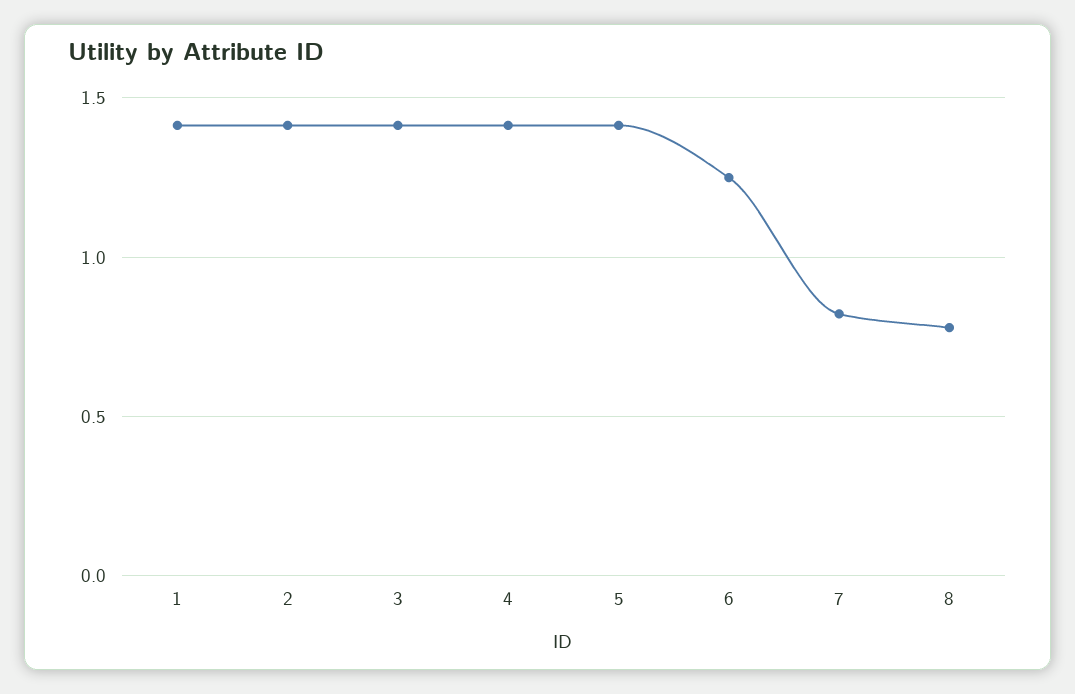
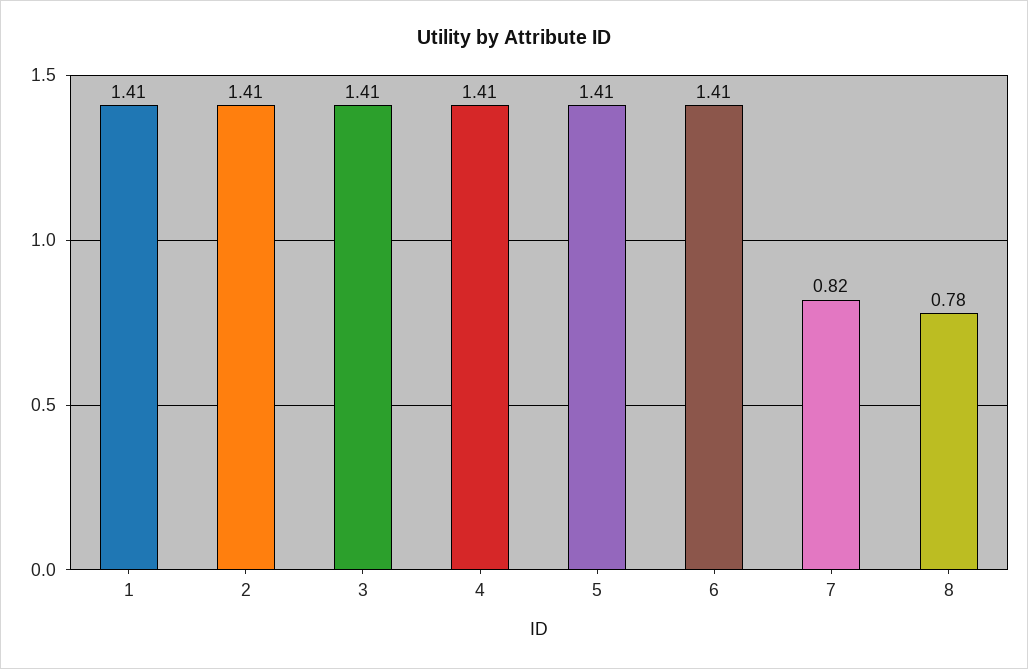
  {
    "1": 1.41,
    "2": 1.41,
    "3": 1.41,
    "4": 1.41,
    "5": 1.41,
-   "6": 1.25,
+   "6": 1.41,
    "7": 0.82,
    "8": 0.78
  }

